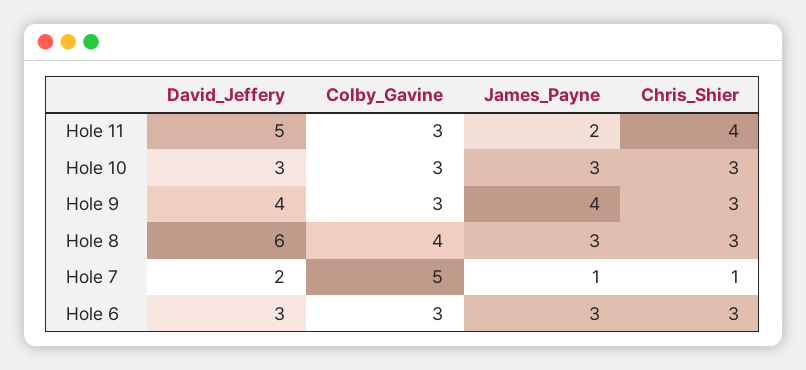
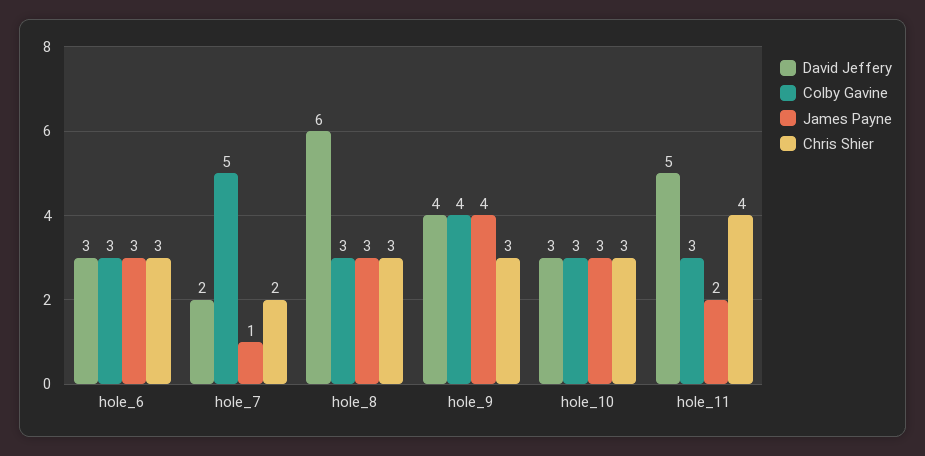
  {
    "David_Jeffery": {
      "Hole 11": 5,
      "Hole 10": 3,
      "Hole 9": 4,
      "Hole 8": 6,
      "Hole 7": 2,
      "Hole 6": 3
    },
    "Colby_Gavine": {
      "Hole 11": 3,
      "Hole 10": 3,
-     "Hole 9": 3,
+     "Hole 9": 4,
-     "Hole 8": 4,
+     "Hole 8": 3,
      "Hole 7": 5,
      "Hole 6": 3
    },
    "James_Payne": {
      "Hole 11": 2,
      "Hole 10": 3,
      "Hole 9": 4,
      "Hole 8": 3,
      "Hole 7": 1,
      "Hole 6": 3
    },
    "Chris_Shier": {
      "Hole 11": 4,
      "Hole 10": 3,
      "Hole 9": 3,
      "Hole 8": 3,
-     "Hole 7": 1,
+     "Hole 7": 2,
      "Hole 6": 3
    }
  }

